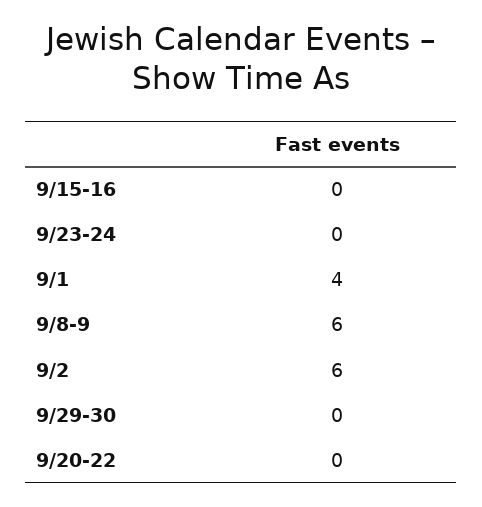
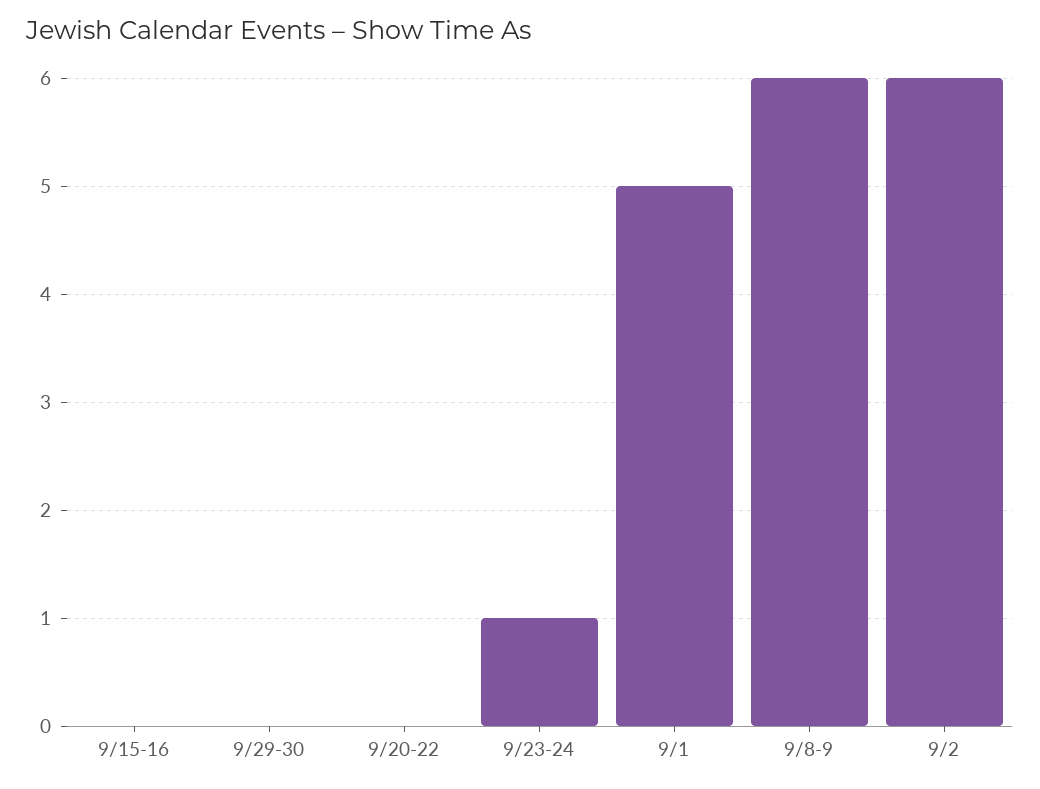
  {
    "9/15-16": 0,
-   "9/23-24": 0,
+   "9/23-24": 1,
-   "9/1": 4,
+   "9/1": 5,
    "9/8-9": 6,
    "9/2": 6,
    "9/29-30": 0,
    "9/20-22": 0
  }

